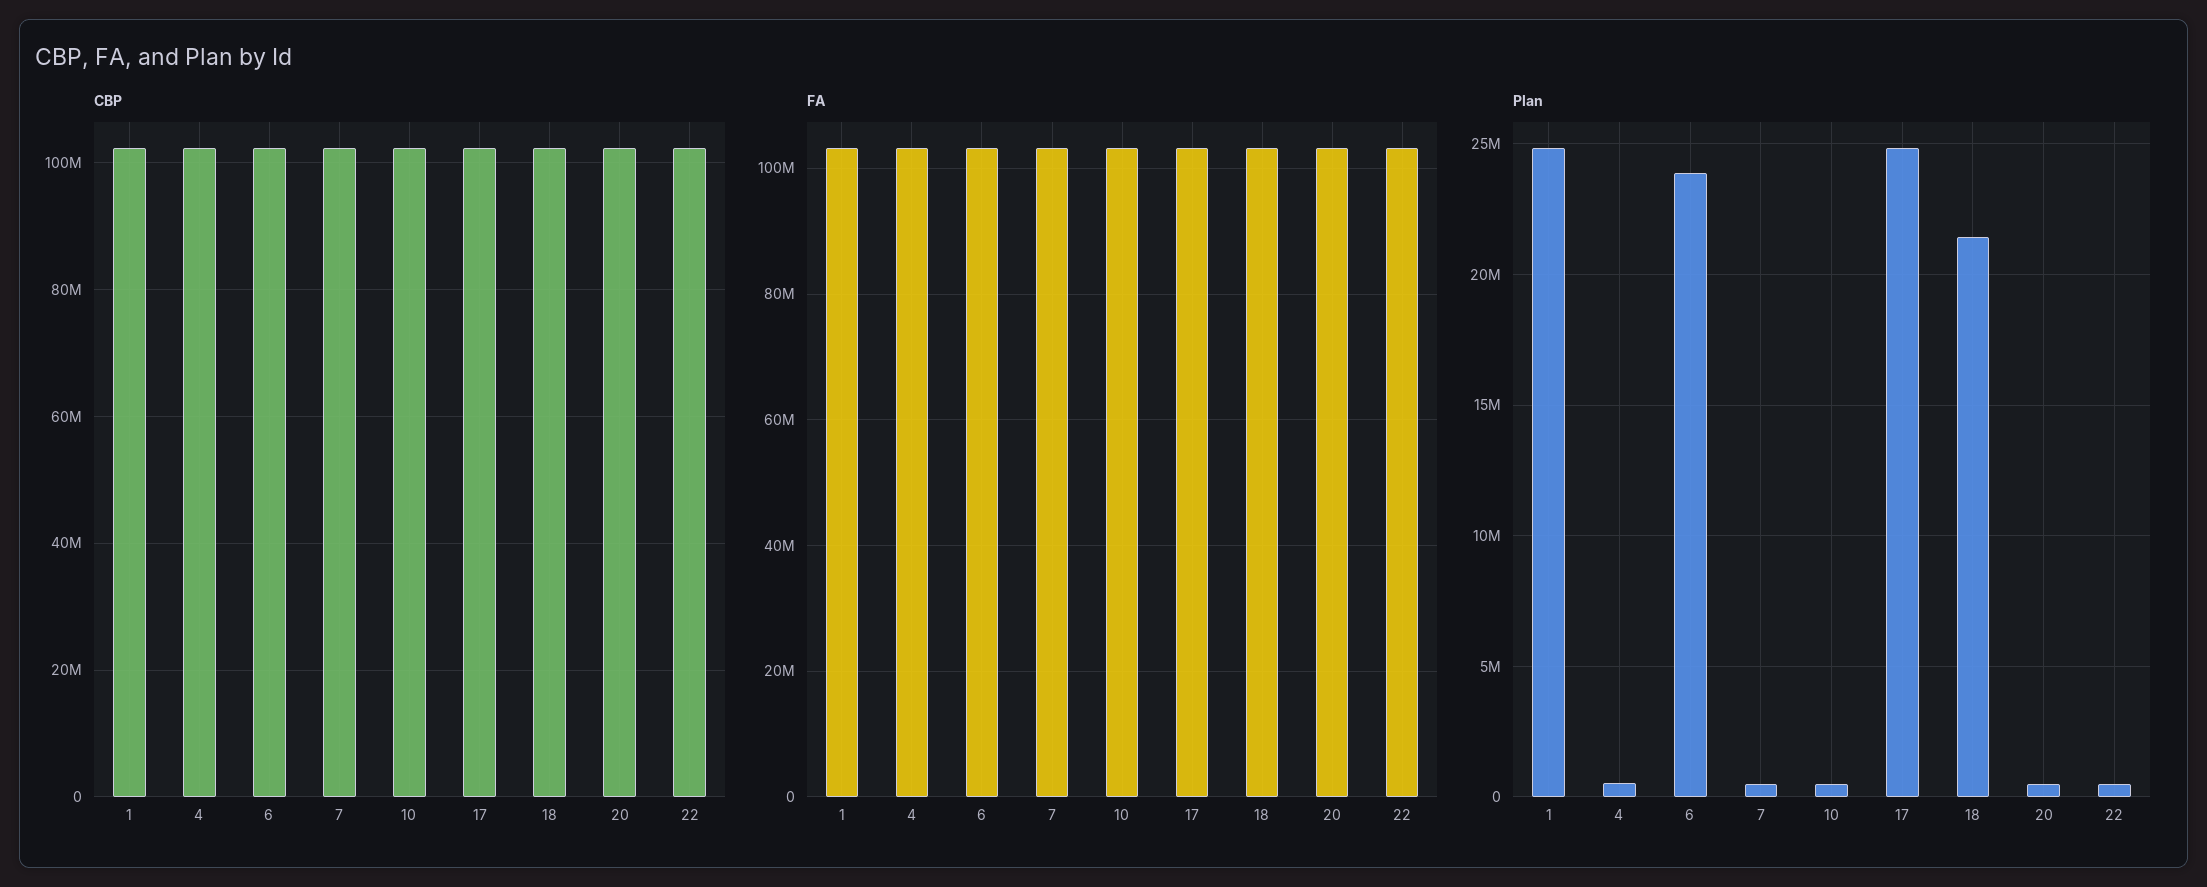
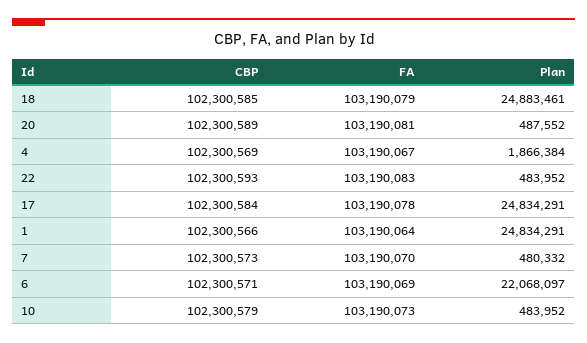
  {
    "CBP": {
      "1": 102300566,
      "4": 102300569,
      "6": 102300571,
      "7": 102300573,
      "10": 102300579,
      "17": 102300584,
      "18": 102300585,
      "20": 102300589,
      "22": 102300593
    },
    "FA": {
      "1": 103190064,
      "4": 103190067,
      "6": 103190069,
      "7": 103190070,
      "10": 103190073,
      "17": 103190078,
      "18": 103190079,
      "20": 103190081,
      "22": 103190083
    },
    "Plan": {
      "1": 24834291,
-     "4": 500000,
+     "4": 1866384,
-     "6": 24000000,
+     "6": 22068097,
      "7": 480332,
      "10": 483952,
      "17": 24834291,
-     "18": 21500000,
+     "18": 24883461,
      "20": 487552,
      "22": 483952
    }
  }

